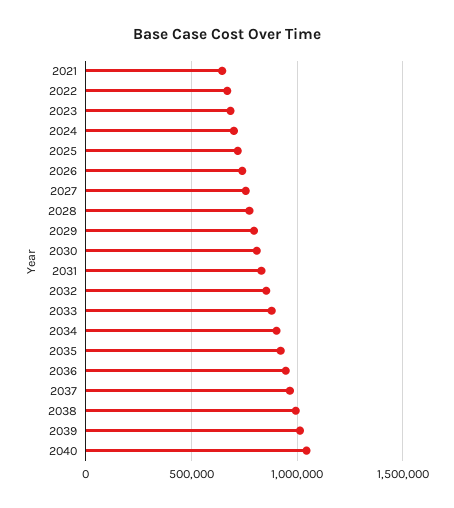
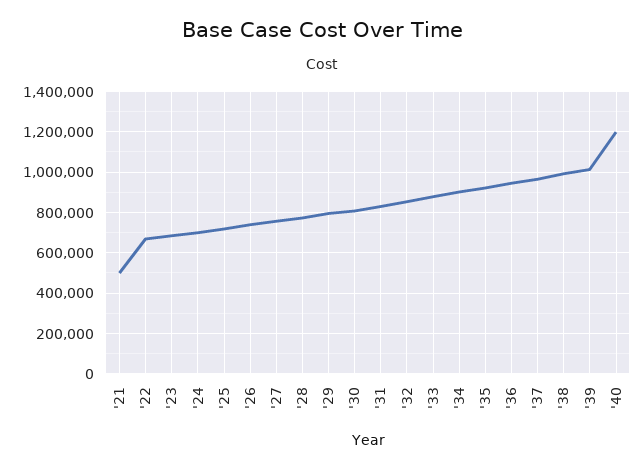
  {
-   "2021": 650000,
+   "2021": 500000,
    "2022": 650000,
    "2023": 700000,
    "2024": 700000,
    "2025": 700000,
    "2026": 750000,
    "2027": 750000,
    "2028": 750000,
    "2029": 800000,
    "2030": 800000,
    "2031": 850000,
    "2032": 850000,
    "2033": 900000,
    "2034": 900000,
    "2035": 900000,
    "2036": 950000,
    "2037": 950000,
    "2038": 1000000,
    "2039": 1000000,
-   "2040": 1050000
+   "2040": 1200000
  }

